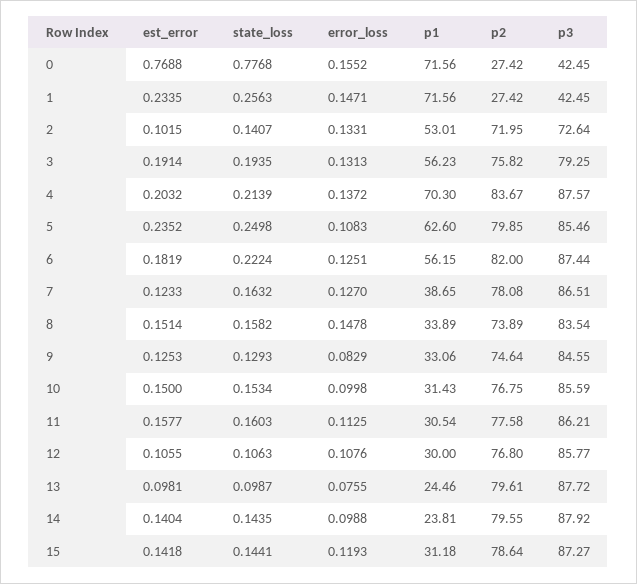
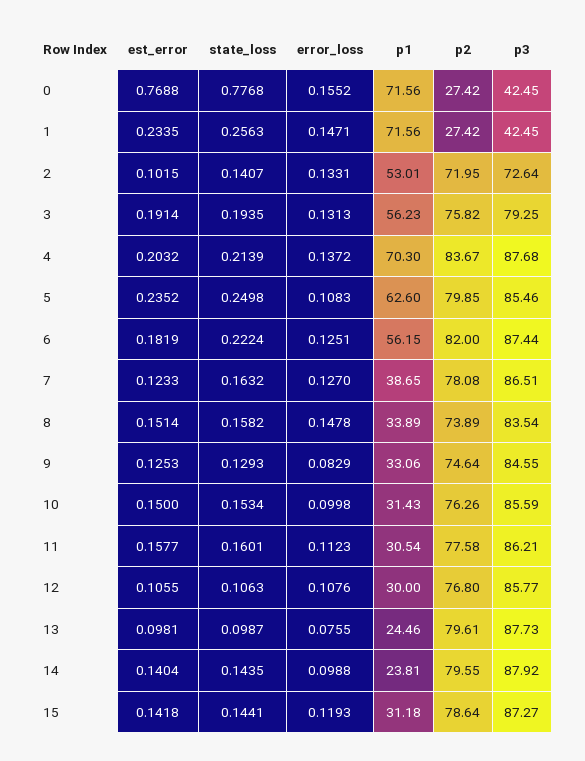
  {
    "est_error": {
      "0": 0.7688,
      "1": 0.2335,
      "2": 0.1015,
      "3": 0.1914,
      "4": 0.2032,
      "5": 0.2352,
      "6": 0.1819,
      "7": 0.1233,
      "8": 0.1514,
      "9": 0.1253,
      "10": 0.15,
      "11": 0.1577,
      "12": 0.1055,
      "13": 0.0981,
      "14": 0.1404,
      "15": 0.1418
    },
    "state_loss": {
      "0": 0.7768,
      "1": 0.2563,
      "2": 0.1407,
      "3": 0.1935,
      "4": 0.2139,
      "5": 0.2498,
      "6": 0.2224,
      "7": 0.1632,
      "8": 0.1582,
      "9": 0.1293,
      "10": 0.1534,
-     "11": 0.1603,
+     "11": 0.1601,
      "12": 0.1063,
      "13": 0.0987,
      "14": 0.1435,
      "15": 0.1441
    },
    "error_loss": {
      "0": 0.1552,
      "1": 0.1471,
      "2": 0.1331,
      "3": 0.1313,
      "4": 0.1372,
      "5": 0.1083,
      "6": 0.1251,
      "7": 0.127,
      "8": 0.1478,
      "9": 0.0829,
      "10": 0.0998,
-     "11": 0.1125,
+     "11": 0.1123,
      "12": 0.1076,
      "13": 0.0755,
      "14": 0.0988,
      "15": 0.1193
    },
    "p1": {
      "0": 71.56,
      "1": 71.56,
      "2": 53.01,
      "3": 56.23,
      "4": 70.3,
      "5": 62.6,
      "6": 56.15,
      "7": 38.65,
      "8": 33.89,
      "9": 33.06,
      "10": 31.43,
      "11": 30.54,
      "12": 30,
      "13": 24.46,
      "14": 23.81,
      "15": 31.18
    },
    "p2": {
      "0": 27.42,
      "1": 27.42,
      "2": 71.95,
      "3": 75.82,
      "4": 83.67,
      "5": 79.85,
      "6": 82,
      "7": 78.08,
      "8": 73.89,
      "9": 74.64,
-     "10": 76.75,
+     "10": 76.26,
      "11": 77.58,
      "12": 76.8,
      "13": 79.61,
      "14": 79.55,
      "15": 78.64
    },
    "p3": {
      "0": 42.45,
      "1": 42.45,
      "2": 72.64,
      "3": 79.25,
-     "4": 87.57,
+     "4": 87.68,
      "5": 85.46,
      "6": 87.44,
      "7": 86.51,
      "8": 83.54,
      "9": 84.55,
      "10": 85.59,
      "11": 86.21,
      "12": 85.77,
-     "13": 87.72,
+     "13": 87.73,
      "14": 87.92,
      "15": 87.27
    }
  }

